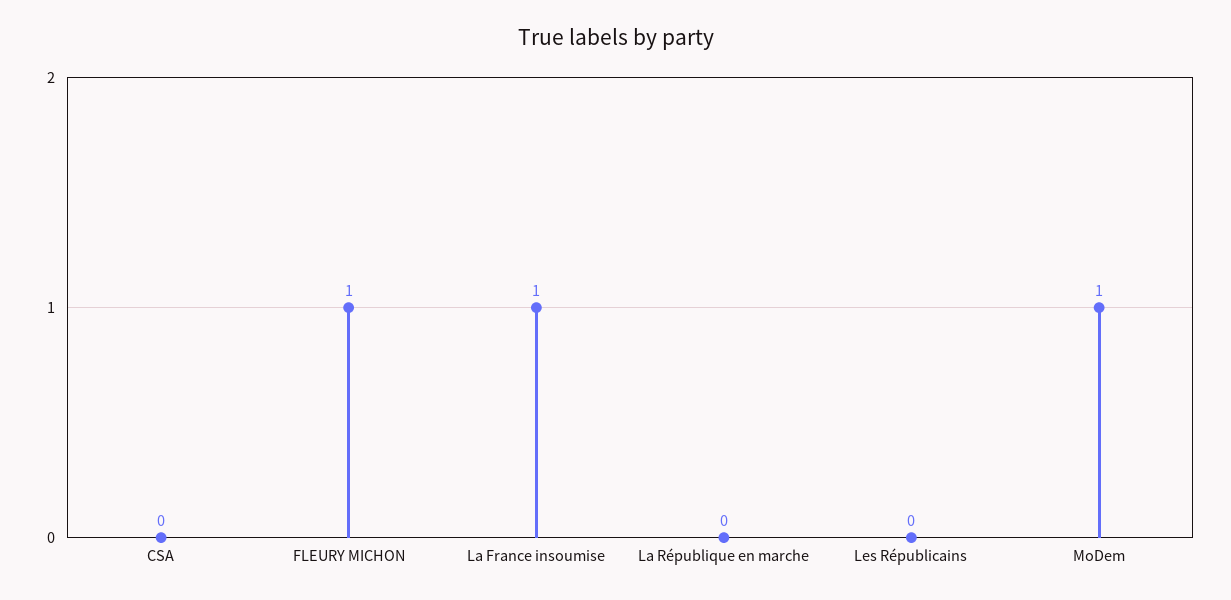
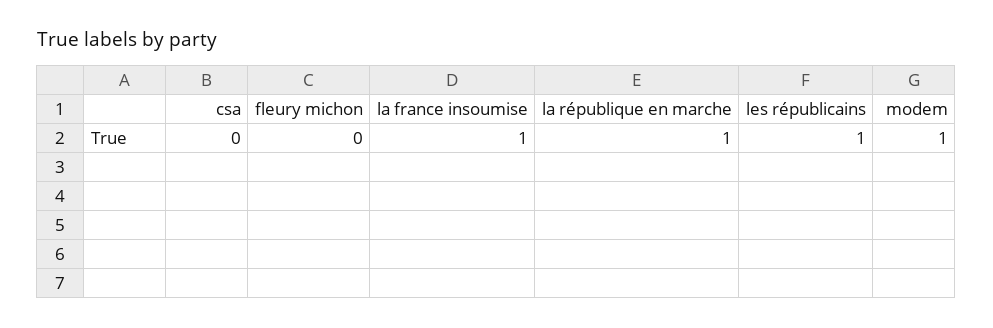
  {
    "CSA": 0,
-   "FLEURY MICHON": 1,
+   "FLEURY MICHON": 0,
    "La France insoumise": 1,
-   "La République en marche": 0,
+   "La République en marche": 1,
-   "Les Républicains": 0,
+   "Les Républicains": 1,
    "MoDem": 1
  }

